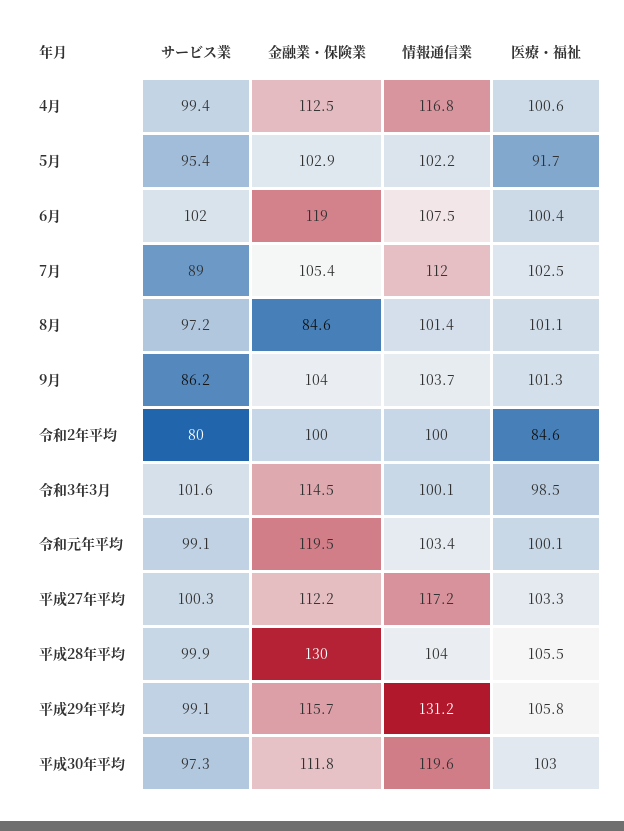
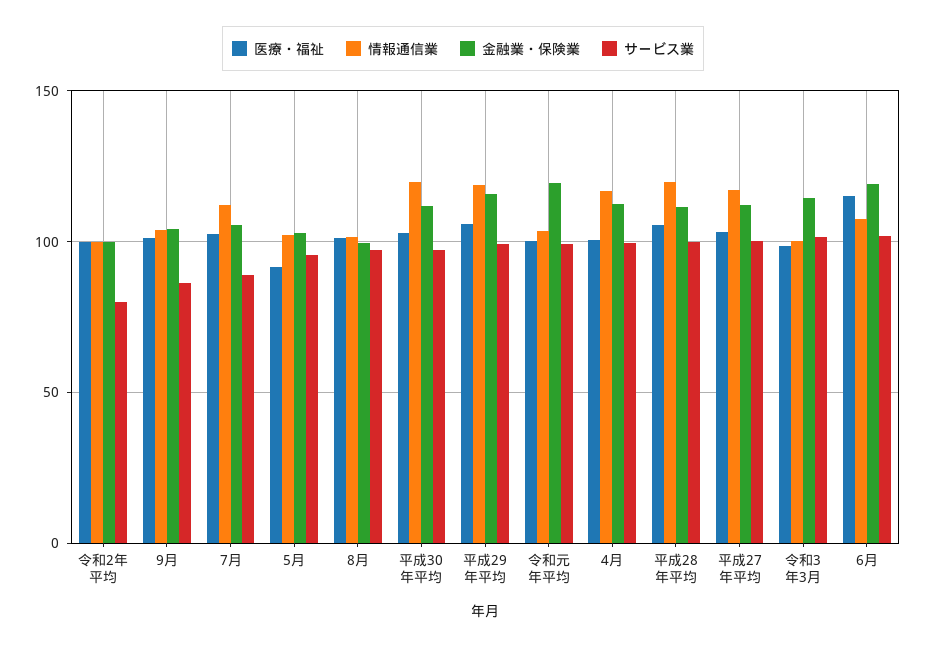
  {
    "サービス業": {
      "4月": 99.4,
      "5月": 95.4,
      "6月": 102,
      "7月": 89,
      "8月": 97.2,
      "9月": 86.2,
      "令和2年平均": 80,
      "令和3年3月": 101.6,
      "令和元年平均": 99.1,
      "平成27年平均": 100.3,
      "平成28年平均": 99.9,
      "平成29年平均": 99.1,
      "平成30年平均": 97.3
    },
    "金融業・保険業": {
      "4月": 112.5,
      "5月": 102.9,
      "6月": 119,
      "7月": 105.4,
-     "8月": 84.6,
+     "8月": 100,
      "9月": 104,
      "令和2年平均": 100,
      "令和3年3月": 114.5,
      "令和元年平均": 119.5,
      "平成27年平均": 112.2,
-     "平成28年平均": 130,
+     "平成28年平均": 110,
      "平成29年平均": 115.7,
      "平成30年平均": 111.8
    },
    "情報通信業": {
      "4月": 116.8,
      "5月": 102.2,
      "6月": 107.5,
      "7月": 112,
      "8月": 101.4,
      "9月": 103.7,
      "令和2年平均": 100,
      "令和3年3月": 100.1,
      "令和元年平均": 103.4,
      "平成27年平均": 117.2,
-     "平成28年平均": 104,
+     "平成28年平均": 120,
-     "平成29年平均": 131.2,
+     "平成29年平均": 120,
      "平成30年平均": 119.6
    },
    "医療・福祉": {
      "4月": 100.6,
      "5月": 91.7,
-     "6月": 100.4,
+     "6月": 115,
      "7月": 102.5,
      "8月": 101.1,
      "9月": 101.3,
-     "令和2年平均": 84.6,
+     "令和2年平均": 100,
      "令和3年3月": 98.5,
      "令和元年平均": 100.1,
      "平成27年平均": 103.3,
      "平成28年平均": 105.5,
      "平成29年平均": 105.8,
      "平成30年平均": 103
    }
  }

